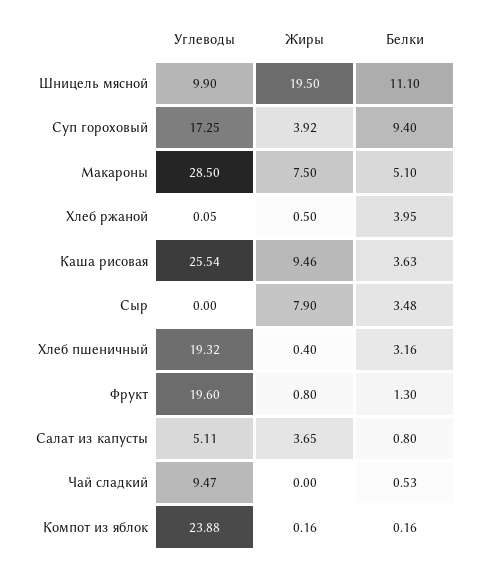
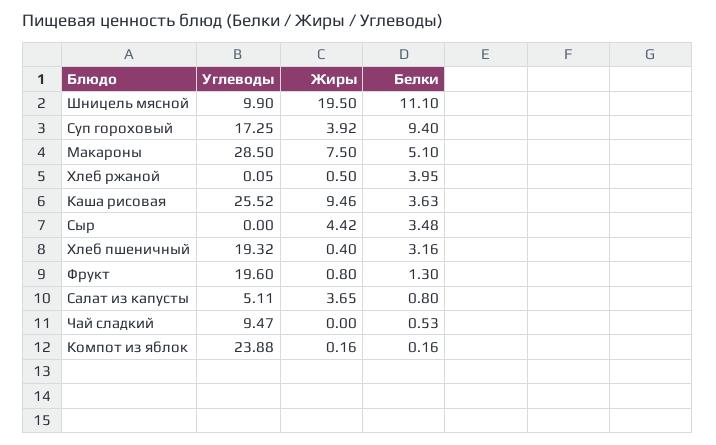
  {
    "Углеводы": {
      "Шницель мясной": 9.9,
      "Суп гороховый": 17.25,
      "Макароны": 28.5,
      "Хлеб ржаной": 0.05,
-     "Каша рисовая": 25.54,
+     "Каша рисовая": 25.52,
      "Сыр": 0,
      "Хлеб пшеничный": 19.32,
      "Фрукт": 19.6,
      "Салат из капусты": 5.11,
      "Чай сладкий": 9.47,
      "Компот из яблок": 23.88
    },
    "Жиры": {
      "Шницель мясной": 19.5,
      "Суп гороховый": 3.92,
      "Макароны": 7.5,
      "Хлеб ржаной": 0.5,
      "Каша рисовая": 9.46,
-     "Сыр": 7.9,
+     "Сыр": 4.42,
      "Хлеб пшеничный": 0.4,
      "Фрукт": 0.8,
      "Салат из капусты": 3.65,
      "Чай сладкий": 0,
      "Компот из яблок": 0.16
    },
    "Белки": {
      "Шницель мясной": 11.1,
      "Суп гороховый": 9.4,
      "Макароны": 5.1,
      "Хлеб ржаной": 3.95,
      "Каша рисовая": 3.63,
      "Сыр": 3.48,
      "Хлеб пшеничный": 3.16,
      "Фрукт": 1.3,
      "Салат из капусты": 0.8,
      "Чай сладкий": 0.53,
      "Компот из яблок": 0.16
    }
  }

